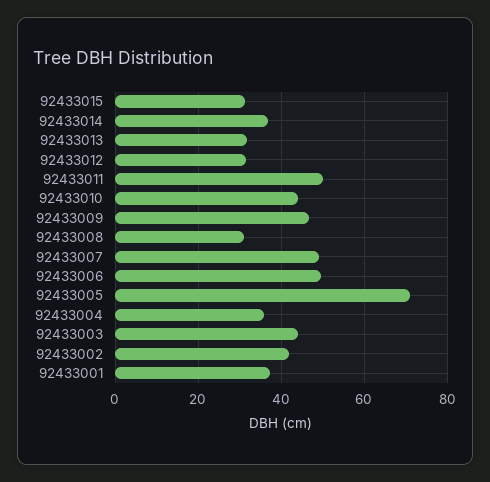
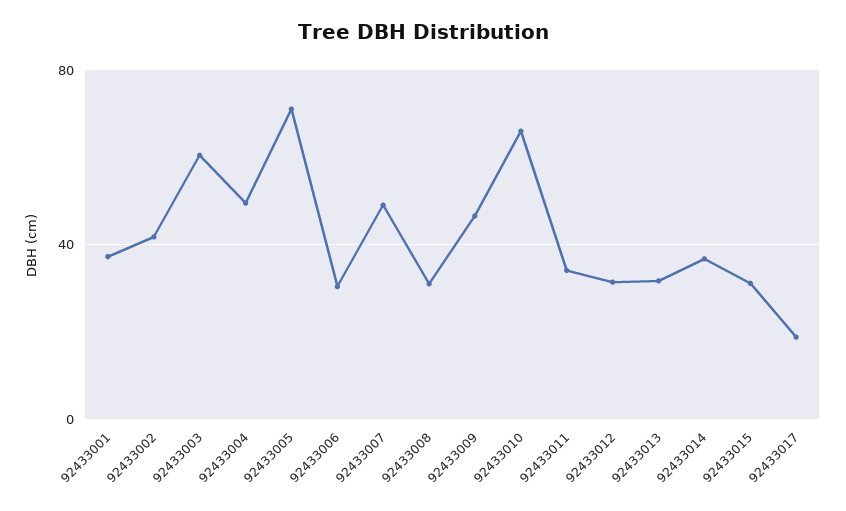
  {
    "92433015": 32,
    "92433014": 36,
    "92433013": 32,
    "92433012": 32,
-   "92433011": 50,
+   "92433011": 35,
-   "92433010": 44,
+   "92433010": 65,
    "92433009": 46,
    "92433008": 32,
    "92433007": 50,
-   "92433006": 50,
+   "92433006": 30,
    "92433005": 72,
-   "92433004": 36,
+   "92433004": 50,
-   "92433003": 44,
+   "92433003": 60,
    "92433002": 42,
-   "92433001": 38
+   "92433001": 38,
+   "92433017": 20
  }

